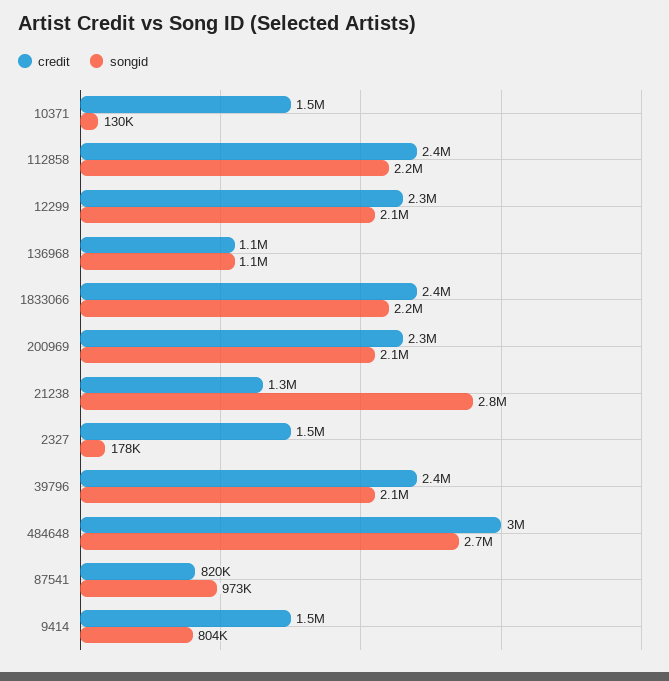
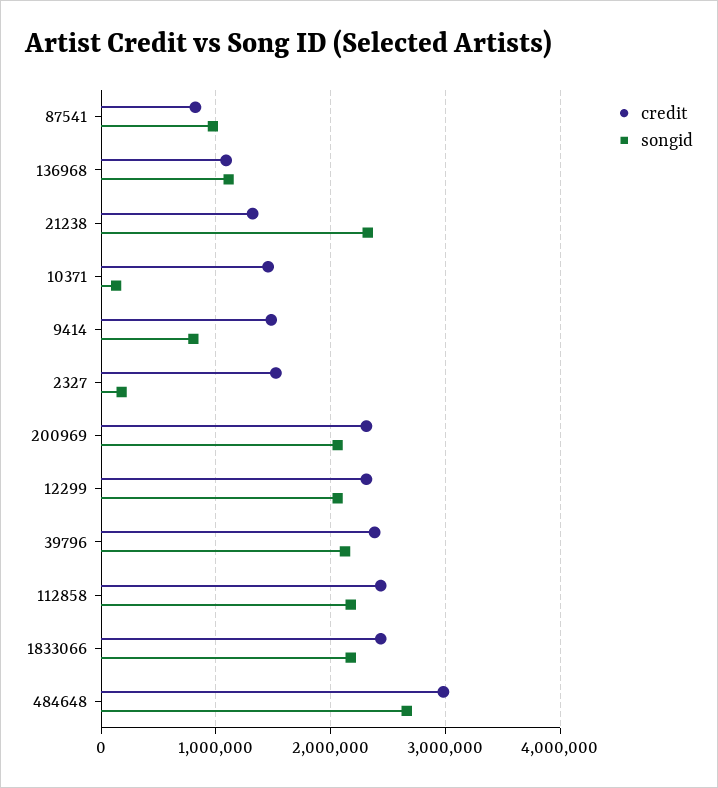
  {
    "credit": {
      "10371": 1500000,
      "112858": 2400000,
      "12299": 2300000,
      "136968": 1100000,
      "1833066": 2400000,
      "200969": 2300000,
      "21238": 1300000,
      "2327": 1500000,
      "39796": 2400000,
      "484648": 3000000,
      "87541": 820000,
      "9414": 1500000
    },
    "songid": {
      "10371": 130000,
      "112858": 2200000,
      "12299": 2100000,
      "136968": 1100000,
      "1833066": 2200000,
      "200969": 2100000,
-     "21238": 2800000,
+     "21238": 2300000,
      "2327": 178000,
      "39796": 2100000,
      "484648": 2700000,
      "87541": 973000,
      "9414": 804000
    }
  }

